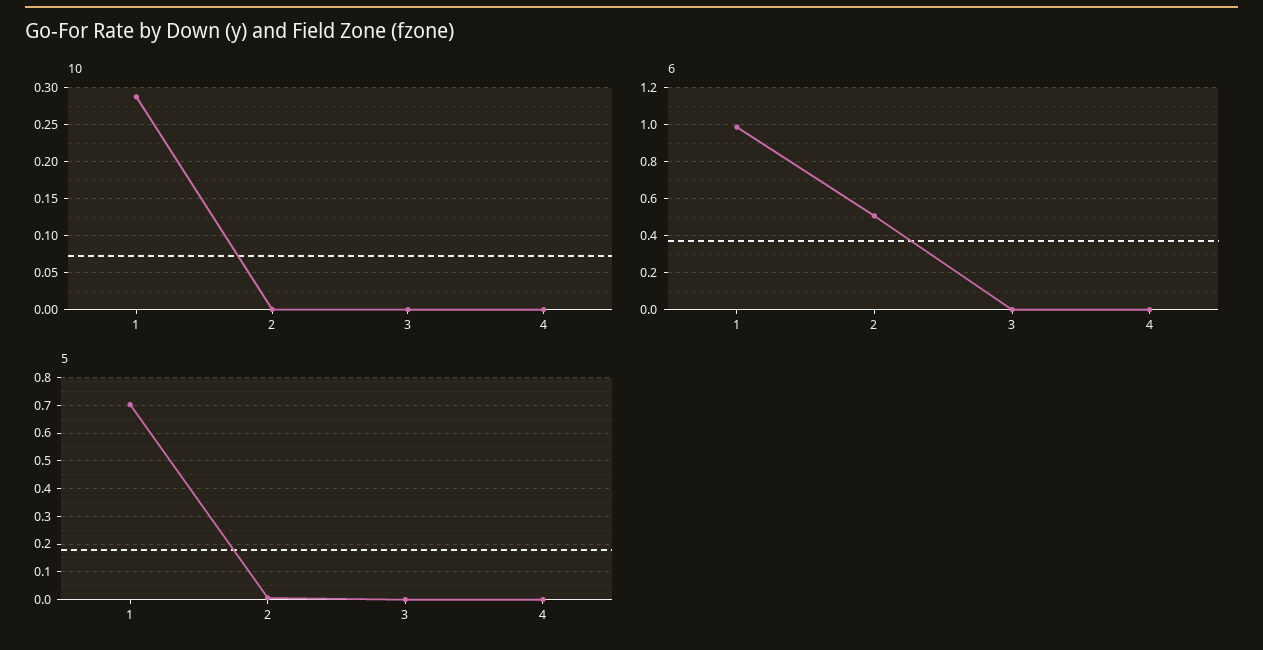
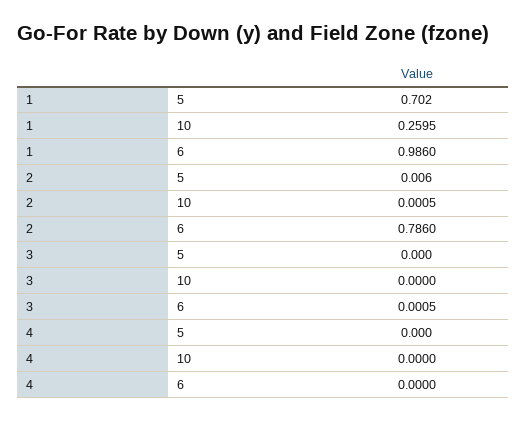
  {
    "10": {
-     "1": 0.29,
+     "1": 0.2595,
      "2": 0.0005,
      "3": 0,
      "4": 0
    },
    "6": {
      "1": 0.986,
-     "2": 0.5,
+     "2": 0.786,
      "3": 0.0005,
      "4": 0
    },
    "5": {
      "1": 0.702,
      "2": 0.006,
      "3": 0,
      "4": 0
    }
  }

